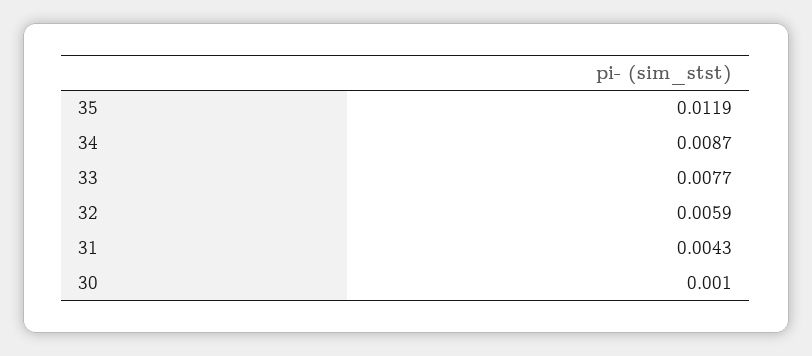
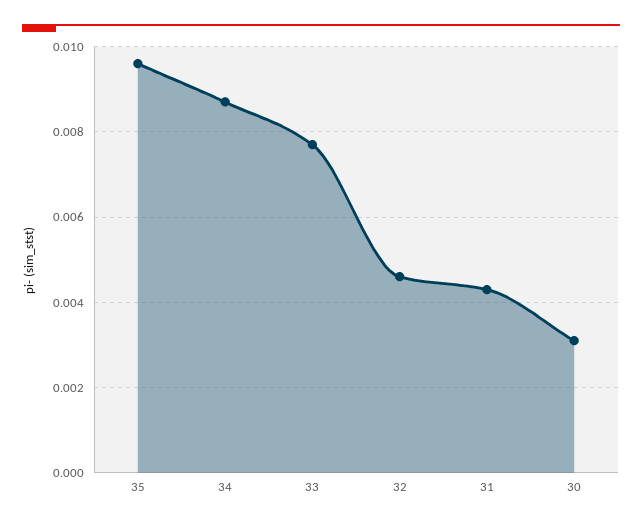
  {
-   "35": 0.0119,
+   "35": 0.0095,
    "34": 0.0087,
    "33": 0.0077,
-   "32": 0.0059,
+   "32": 0.0045,
    "31": 0.0043,
-   "30": 0.001
+   "30": 0.003
  }

